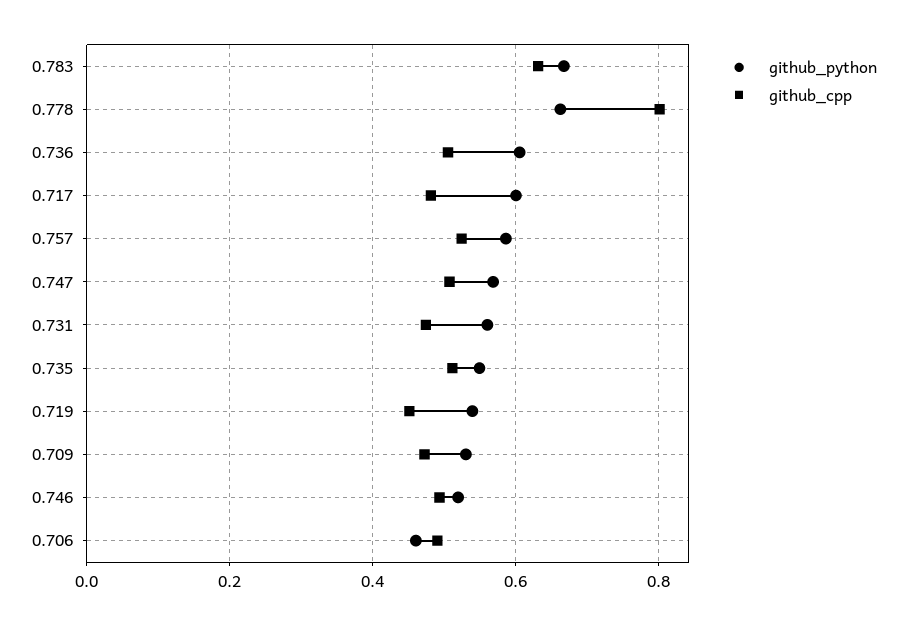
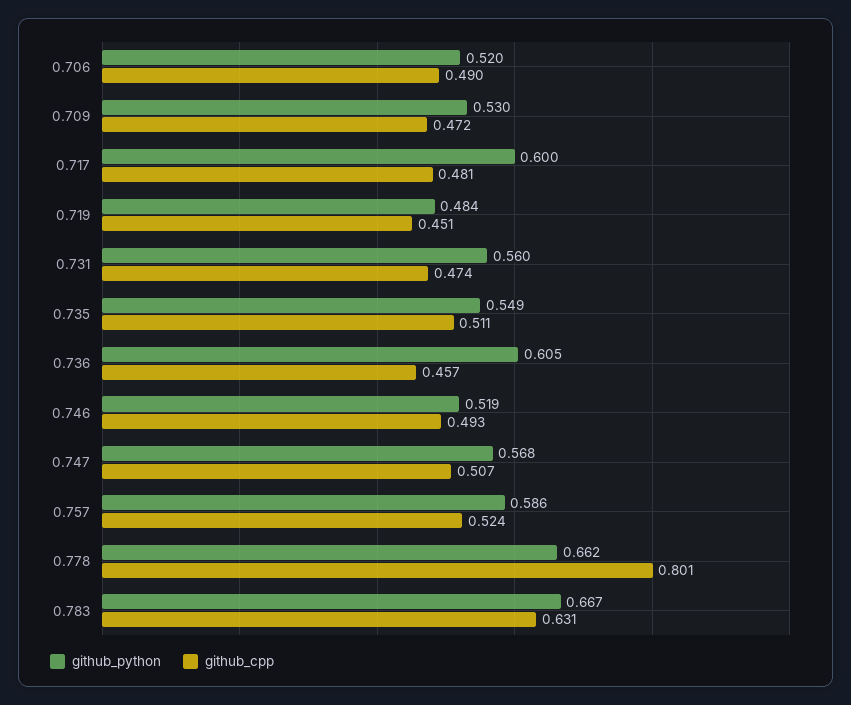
  {
    "github_python": {
      "0.783": 0.667,
      "0.778": 0.662,
      "0.736": 0.605,
      "0.717": 0.6,
      "0.757": 0.586,
      "0.747": 0.568,
      "0.731": 0.56,
      "0.735": 0.549,
-     "0.719": 0.54,
+     "0.719": 0.484,
      "0.709": 0.53,
      "0.746": 0.519,
-     "0.706": 0.46
+     "0.706": 0.52
    },
    "github_cpp": {
      "0.783": 0.631,
      "0.778": 0.801,
-     "0.736": 0.5,
+     "0.736": 0.457,
      "0.717": 0.481,
      "0.757": 0.524,
      "0.747": 0.507,
      "0.731": 0.474,
      "0.735": 0.511,
      "0.719": 0.451,
      "0.709": 0.472,
      "0.746": 0.493,
      "0.706": 0.49
    }
  }

